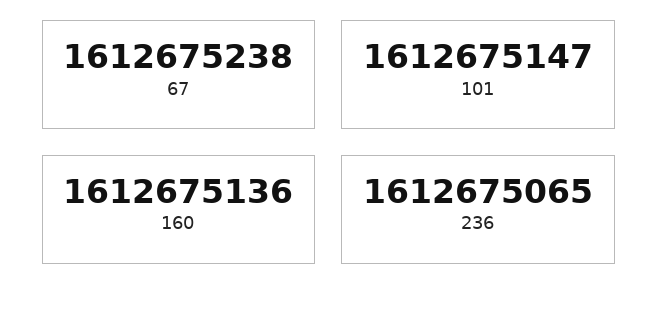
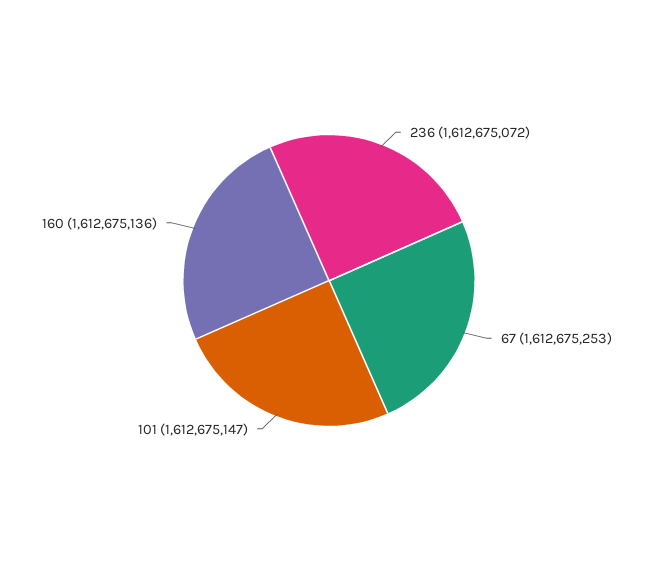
  {
-   "67": 1612675238,
+   "67": 1612675253,
    "101": 1612675147,
    "160": 1612675136,
-   "236": 1612675065
+   "236": 1612675072
  }

